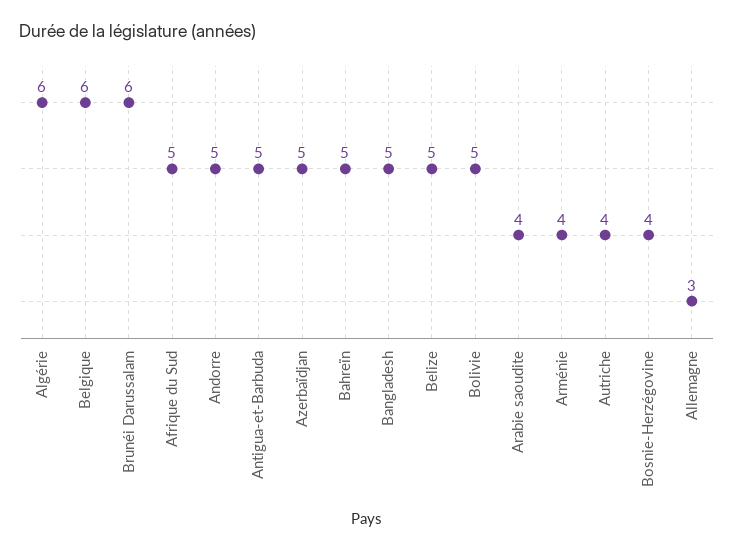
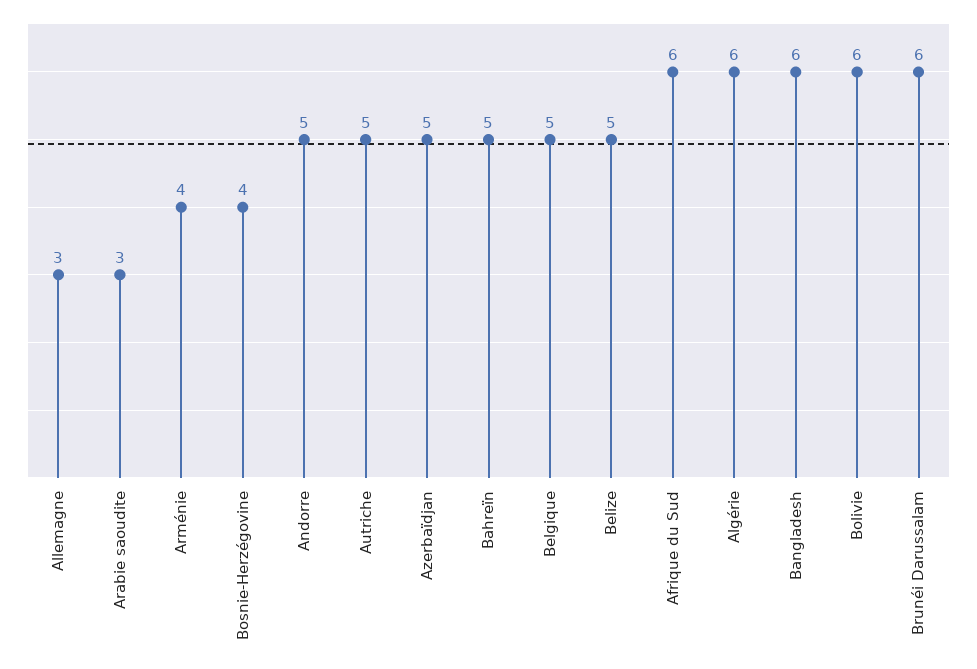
  {
    "Algérie": 6,
-   "Belgique": 6,
+   "Belgique": 5,
    "Brunéi Darussalam": 6,
-   "Afrique du Sud": 5,
+   "Afrique du Sud": 6,
    "Andorre": 5,
-   "Antigua-et-Barbuda": 5,
    "Azerbaïdjan": 5,
    "Bahreïn": 5,
-   "Bangladesh": 5,
+   "Bangladesh": 6,
    "Belize": 5,
-   "Bolivie": 5,
+   "Bolivie": 6,
-   "Arabie saoudite": 4,
+   "Arabie saoudite": 3,
    "Arménie": 4,
-   "Autriche": 4,
+   "Autriche": 5,
    "Bosnie-Herzégovine": 4,
    "Allemagne": 3
  }

